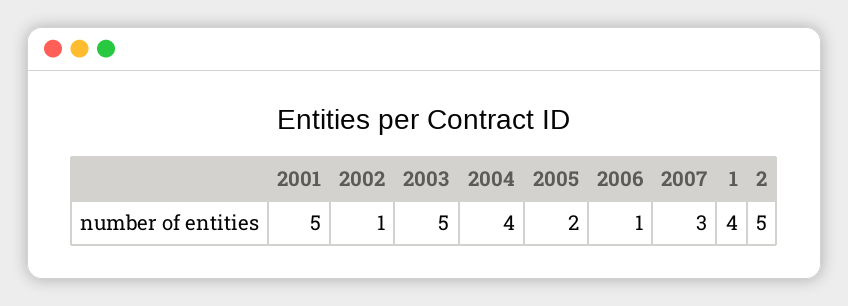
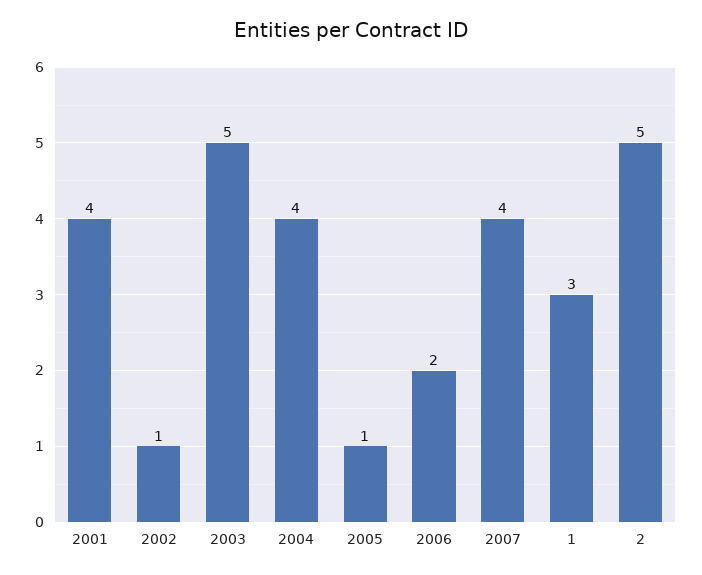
  {
-   "2001": 5,
+   "2001": 4,
    "2002": 1,
    "2003": 5,
    "2004": 4,
-   "2005": 2,
+   "2005": 1,
-   "2006": 1,
+   "2006": 2,
-   "2007": 3,
+   "2007": 4,
-   "1": 4,
+   "1": 3,
    "2": 5
  }

